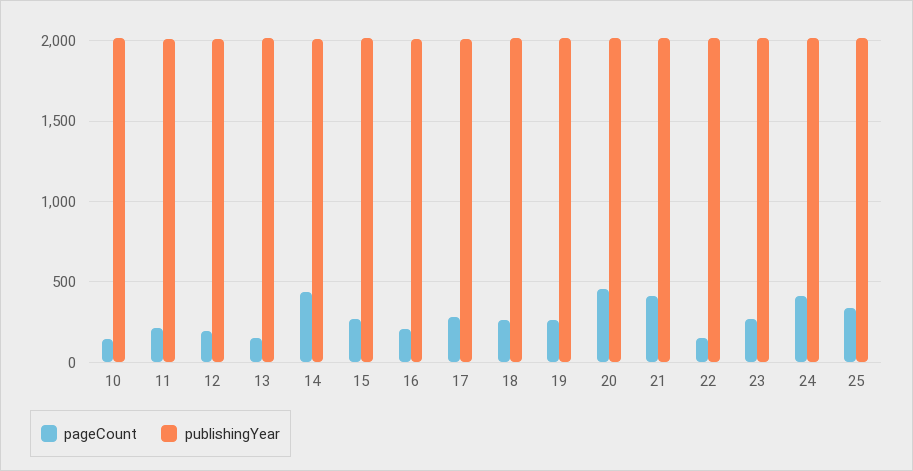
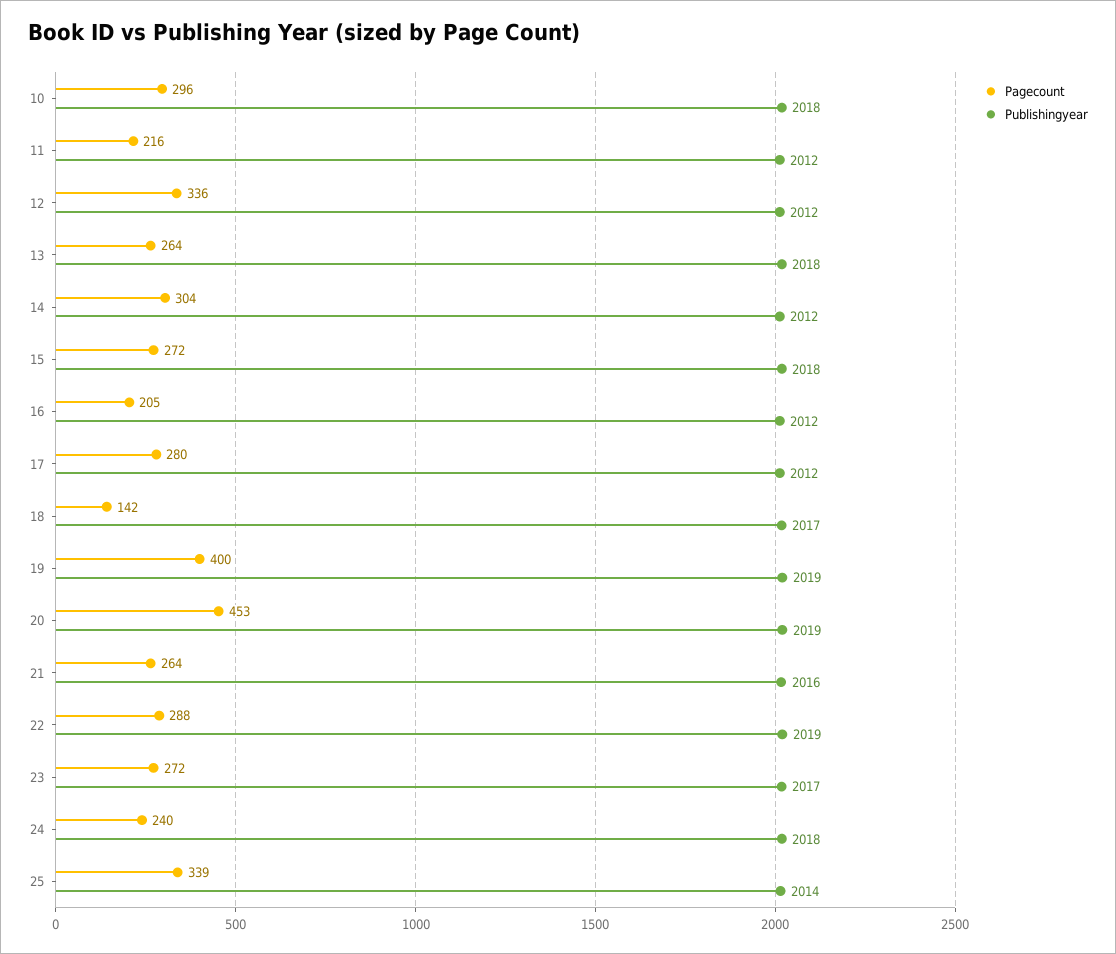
  {
    "pageCount": {
-     "10": 150,
+     "10": 296,
      "11": 216,
-     "12": 200,
+     "12": 336,
-     "13": 150,
+     "13": 264,
-     "14": 450,
+     "14": 304,
      "15": 272,
      "16": 205,
      "17": 280,
-     "18": 250,
+     "18": 142,
-     "19": 250,
+     "19": 400,
      "20": 453,
-     "21": 400,
+     "21": 264,
-     "22": 150,
+     "22": 288,
      "23": 272,
-     "24": 400,
+     "24": 240,
      "25": 339
    },
    "publishingYear": {
      "10": 2018,
      "11": 2012,
      "12": 2012,
      "13": 2018,
      "14": 2012,
      "15": 2018,
      "16": 2012,
      "17": 2012,
      "18": 2017,
      "19": 2019,
      "20": 2019,
      "21": 2016,
      "22": 2019,
      "23": 2017,
      "24": 2018,
      "25": 2014
    }
  }

